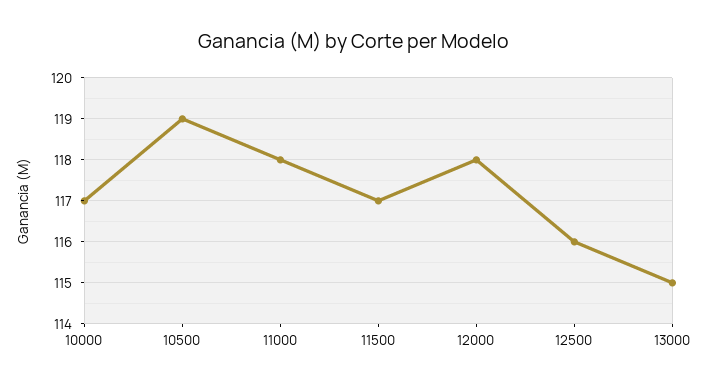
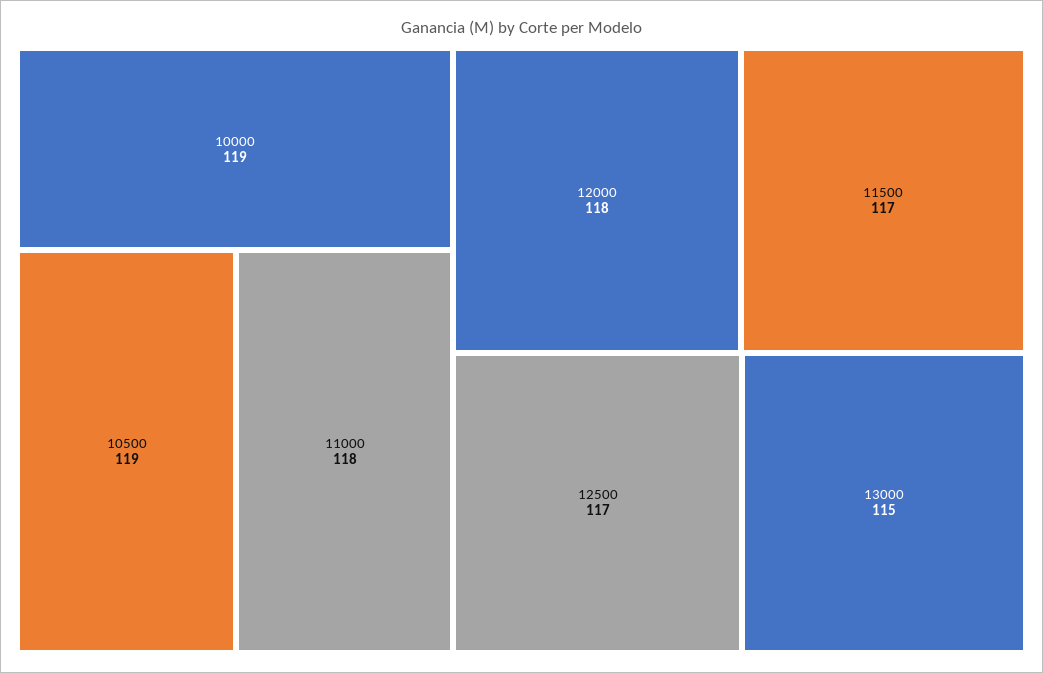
  {
-   "10000": 117,
+   "10000": 119,
    "10500": 119,
    "11000": 118,
    "11500": 117,
    "12000": 118,
-   "12500": 116,
+   "12500": 117,
    "13000": 115
  }

